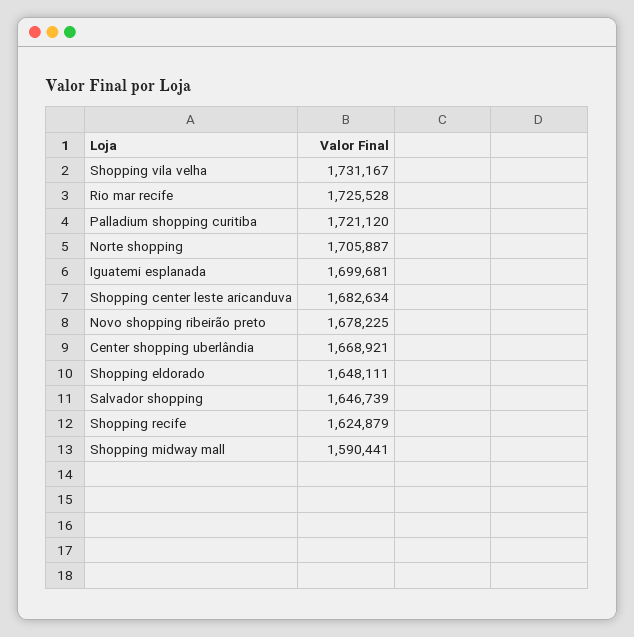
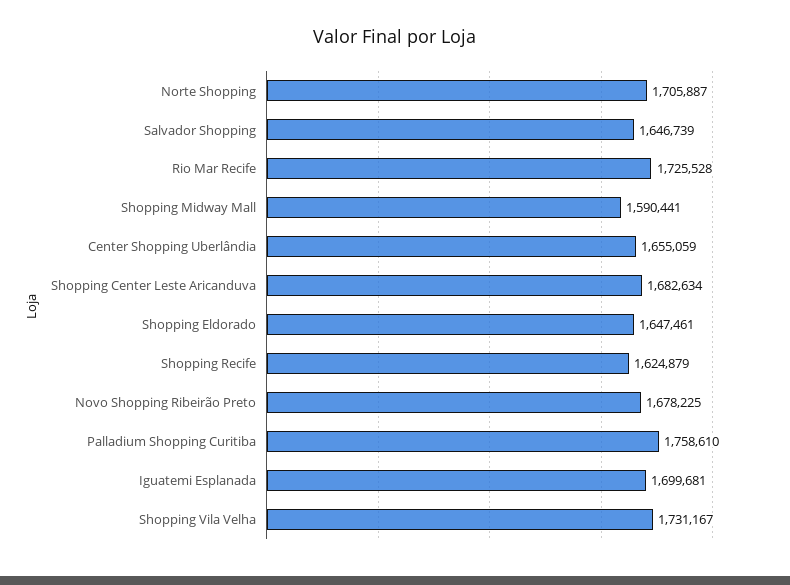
  {
    "Shopping vila velha": 1731167,
    "Rio mar recife": 1725528,
-   "Palladium shopping curitiba": 1721120,
+   "Palladium shopping curitiba": 1758610,
    "Norte shopping": 1705887,
    "Iguatemi esplanada": 1699681,
    "Shopping center leste aricanduva": 1682634,
    "Novo shopping ribeirão preto": 1678225,
-   "Center shopping uberlândia": 1668921,
+   "Center shopping uberlândia": 1655059,
-   "Shopping eldorado": 1648111,
+   "Shopping eldorado": 1647461,
    "Salvador shopping": 1646739,
    "Shopping recife": 1624879,
    "Shopping midway mall": 1590441
  }

